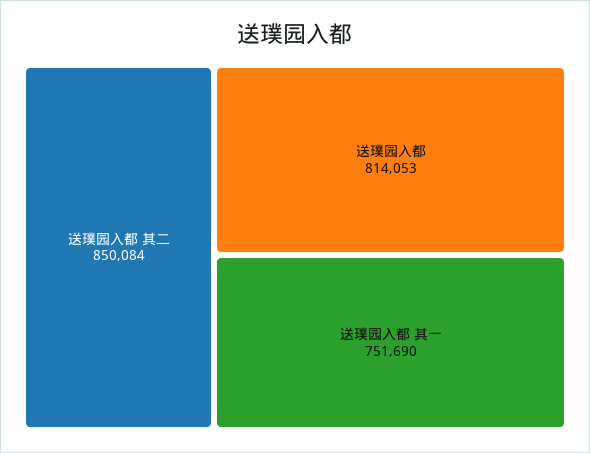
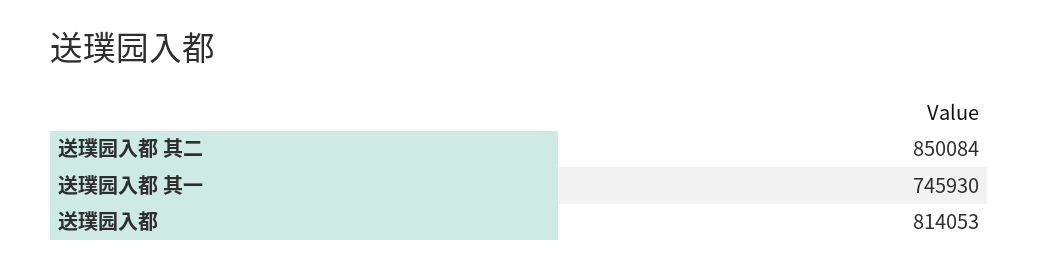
  {
    "送璞园入都 其二": 850084,
    "送璞园入都": 814053,
-   "送璞园入都 其一": 751690
+   "送璞园入都 其一": 745930
  }

